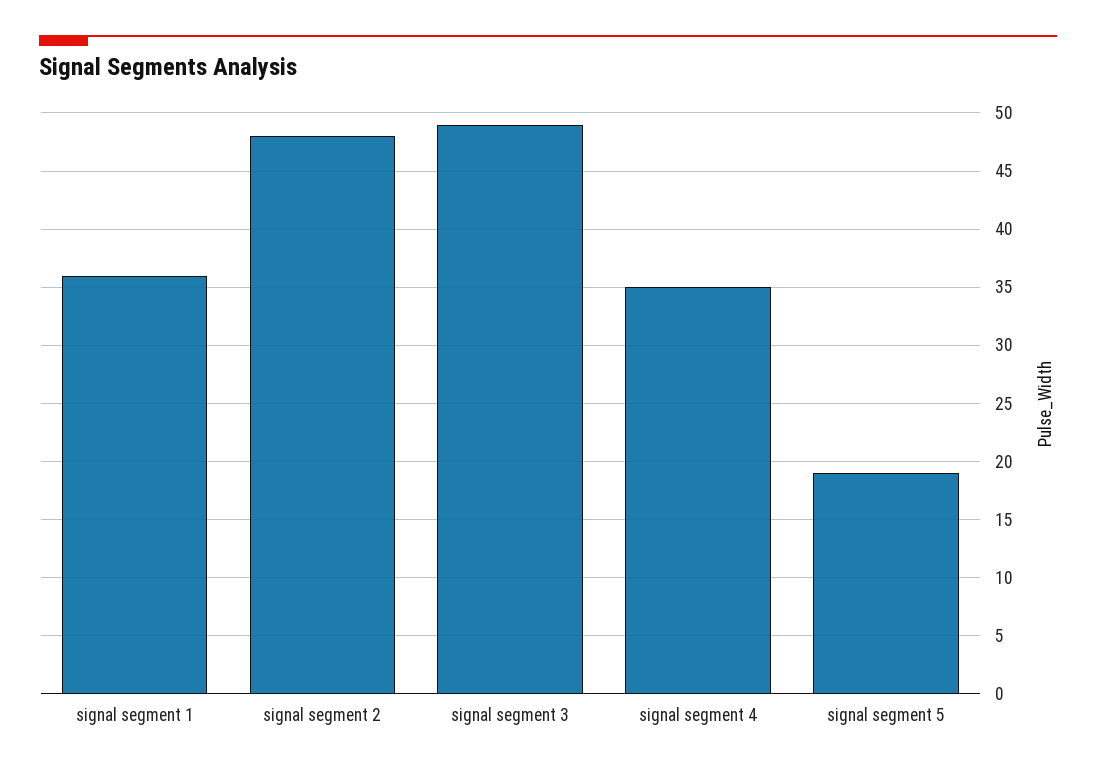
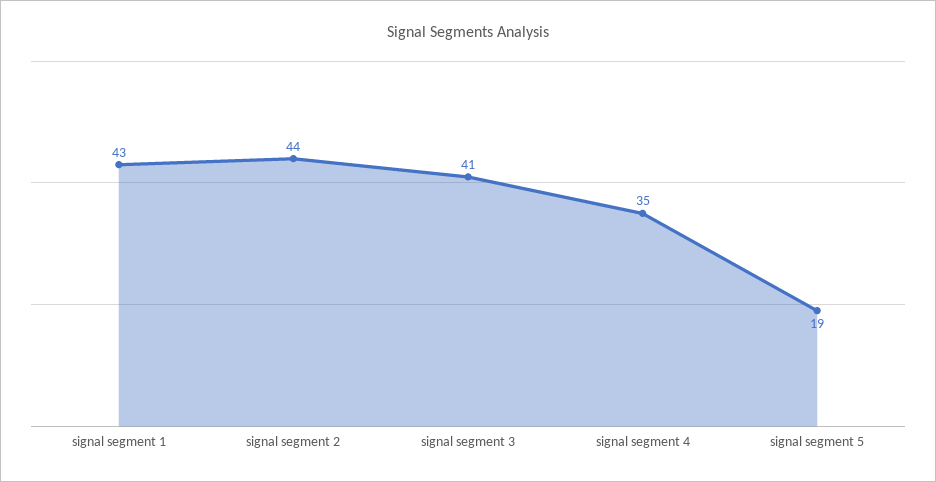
  {
-   "signal segment 1": 36,
+   "signal segment 1": 43,
-   "signal segment 2": 48,
+   "signal segment 2": 44,
-   "signal segment 3": 49,
+   "signal segment 3": 41,
    "signal segment 4": 35,
    "signal segment 5": 19
  }

